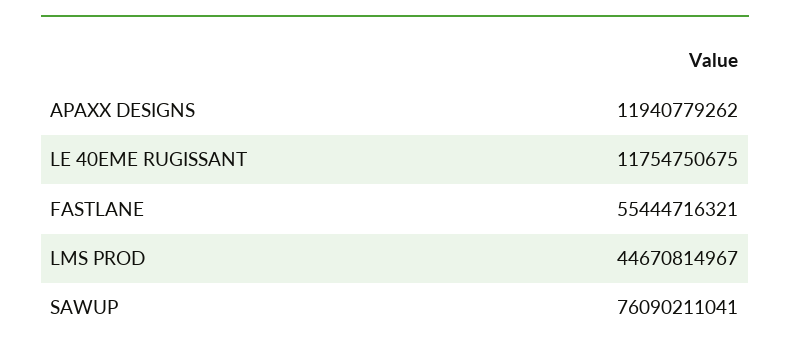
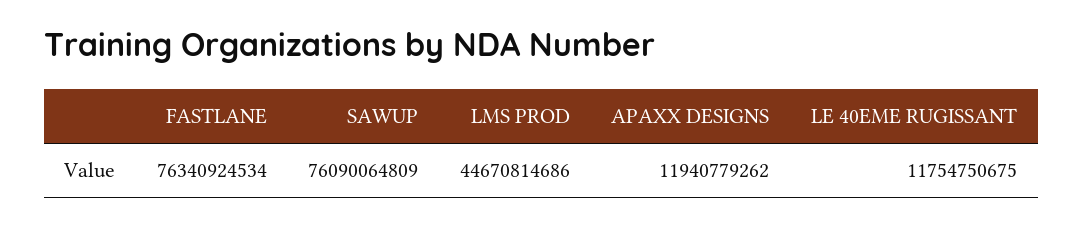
  {
    "APAXX DESIGNS": 11940779262,
    "LE 40EME RUGISSANT": 11754750675,
-   "FASTLANE": 55444716321,
+   "FASTLANE": 76340924534,
-   "LMS PROD": 44670814967,
+   "LMS PROD": 44670814686,
-   "SAWUP": 76090211041
+   "SAWUP": 76090064809
  }

